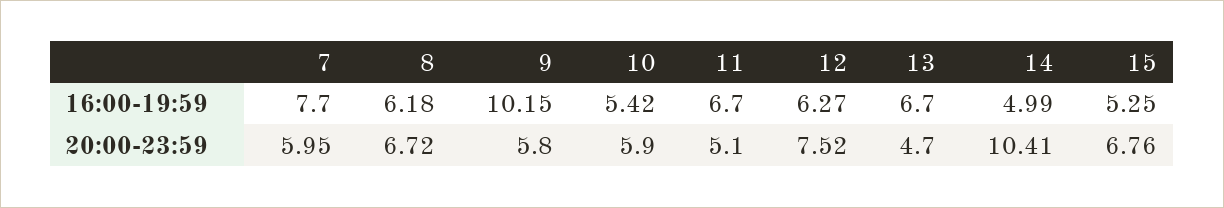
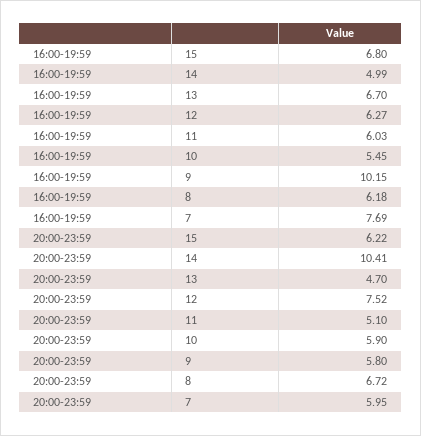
  {
    "7": {
-     "16:00-19:59": 7.7,
+     "16:00-19:59": 7.69,
      "20:00-23:59": 5.95
    },
    "8": {
      "16:00-19:59": 6.18,
      "20:00-23:59": 6.72
    },
    "9": {
      "16:00-19:59": 10.15,
      "20:00-23:59": 5.8
    },
    "10": {
-     "16:00-19:59": 5.42,
+     "16:00-19:59": 5.45,
      "20:00-23:59": 5.9
    },
    "11": {
-     "16:00-19:59": 6.7,
+     "16:00-19:59": 6.03,
      "20:00-23:59": 5.1
    },
    "12": {
      "16:00-19:59": 6.27,
      "20:00-23:59": 7.52
    },
    "13": {
      "16:00-19:59": 6.7,
      "20:00-23:59": 4.7
    },
    "14": {
      "16:00-19:59": 4.99,
      "20:00-23:59": 10.41
    },
    "15": {
-     "16:00-19:59": 5.25,
+     "16:00-19:59": 6.8,
-     "20:00-23:59": 6.76
+     "20:00-23:59": 6.22
    }
  }

